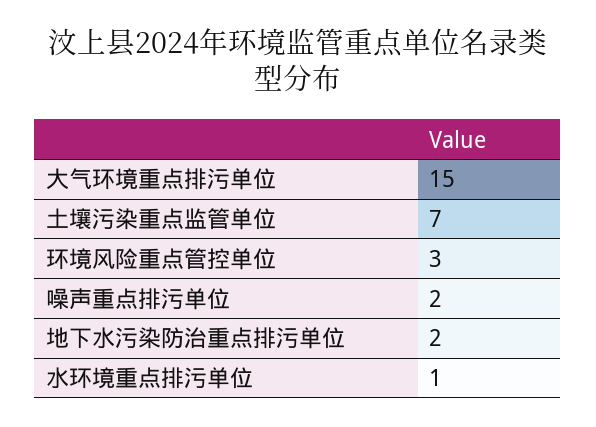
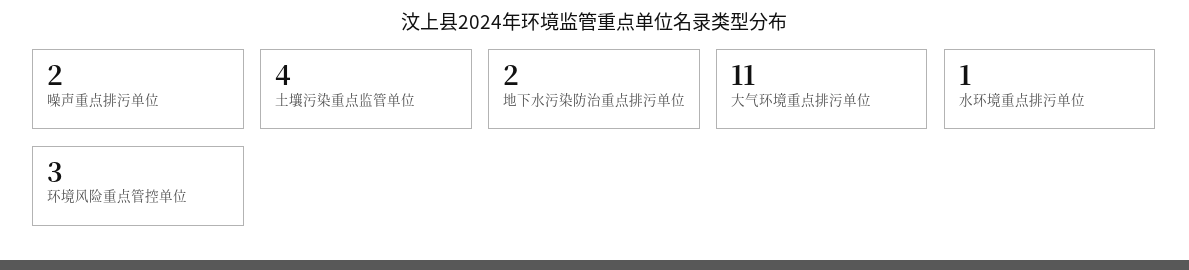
  {
-   "大气环境重点排污单位": 15,
+   "大气环境重点排污单位": 11,
-   "土壤污染重点监管单位": 7,
+   "土壤污染重点监管单位": 4,
    "环境风险重点管控单位": 3,
    "噪声重点排污单位": 2,
    "地下水污染防治重点排污单位": 2,
    "水环境重点排污单位": 1
  }

